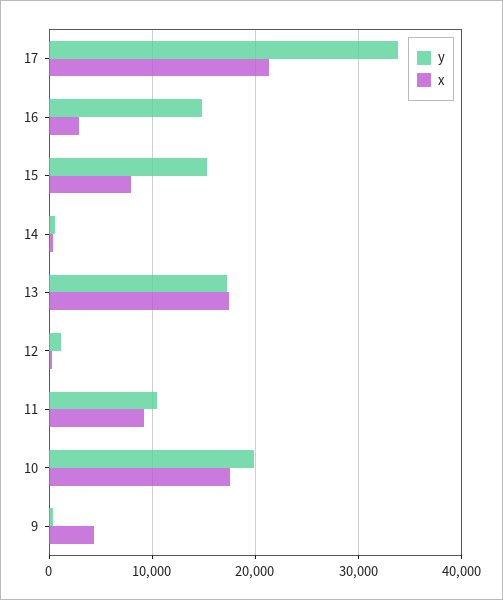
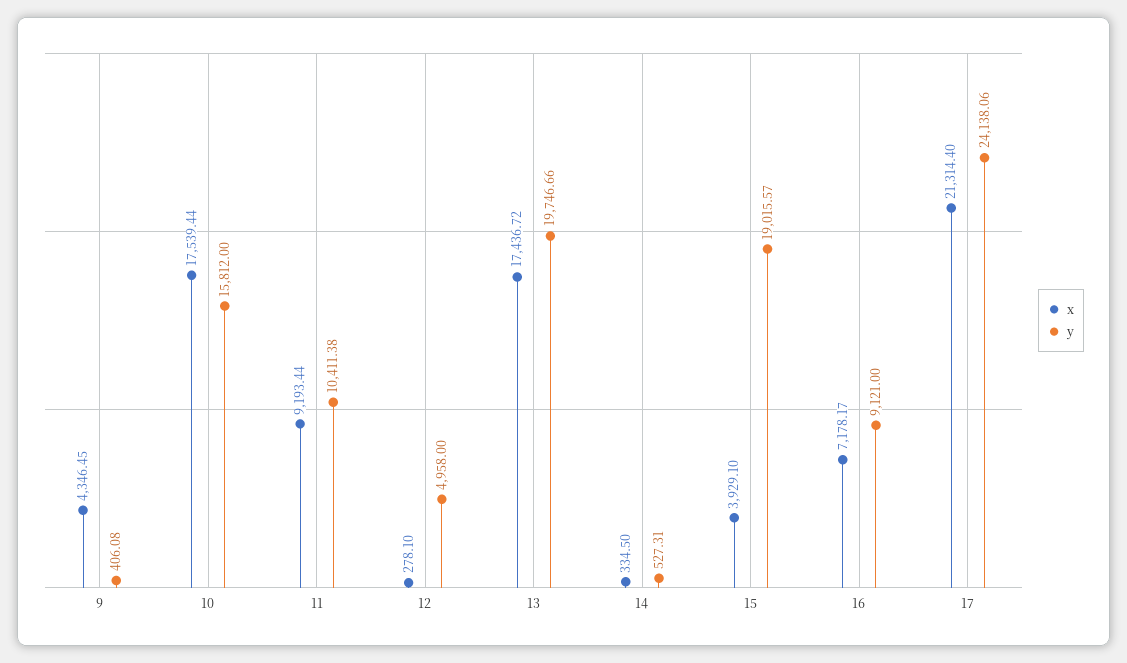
  {
    "y": {
-     "17": 34000,
+     "17": 24138.06,
-     "16": 15000,
+     "16": 9121,
-     "15": 15000,
+     "15": 19015.57,
      "14": 527.31,
-     "13": 17000,
+     "13": 19746.66,
-     "12": 1000,
+     "12": 4958,
      "11": 10411.38,
-     "10": 20000,
+     "10": 15812,
      "9": 406.08
    },
    "x": {
      "17": 21314.4,
-     "16": 3000,
+     "16": 7178.17,
-     "15": 8000,
+     "15": 3929.1,
      "14": 334.5,
      "13": 17436.72,
      "12": 278.1,
      "11": 9193.44,
      "10": 17539.44,
      "9": 4346.45
    }
  }

